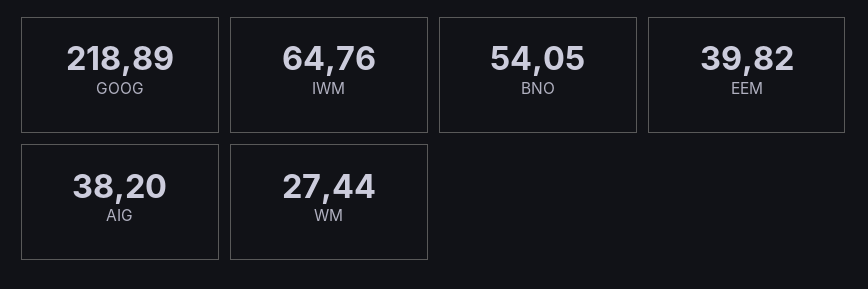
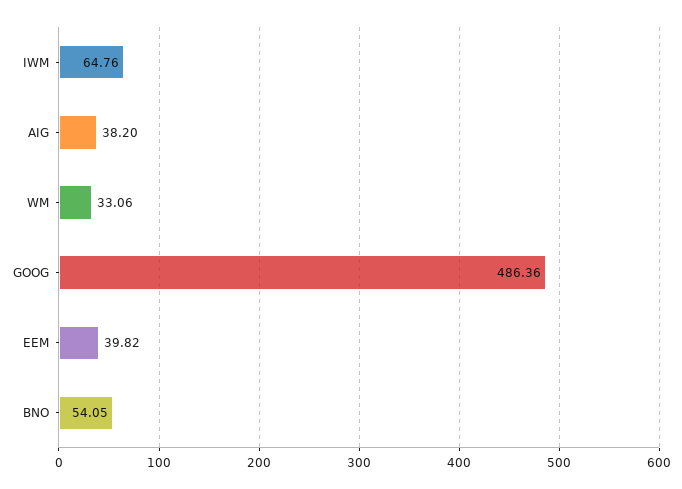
  {
-   "GOOG": 218.89,
+   "GOOG": 486.36,
    "IWM": 64.76,
    "BNO": 54.05,
    "EEM": 39.82,
    "AIG": 38.2,
-   "WM": 27.44
+   "WM": 33.06
  }

